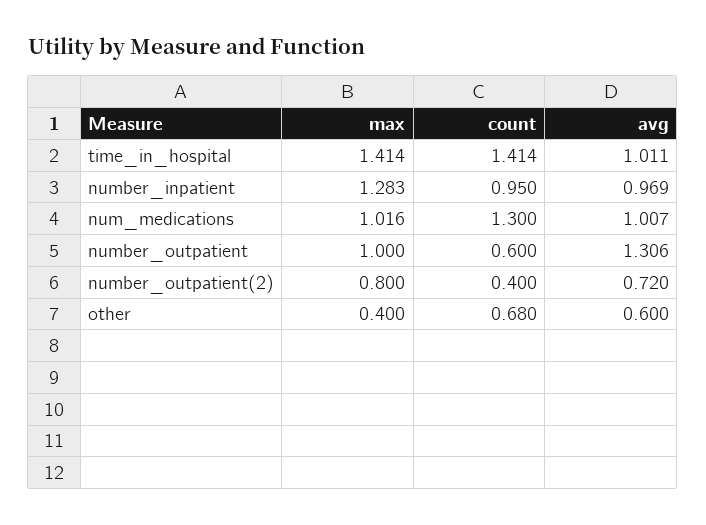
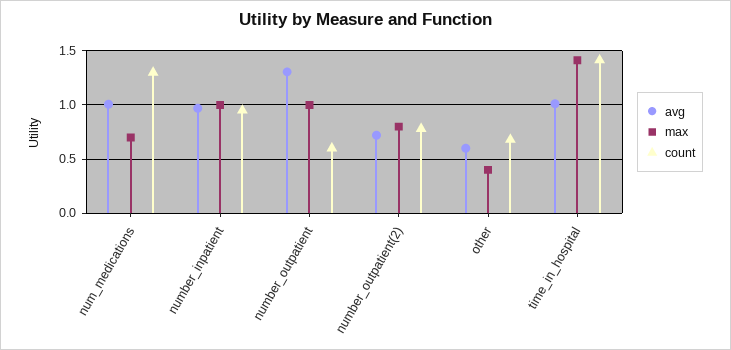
  {
    "max": {
      "time_in_hospital": 1.414,
-     "number_inpatient": 1.283,
+     "number_inpatient": 1,
-     "num_medications": 1.016,
+     "num_medications": 0.7,
      "number_outpatient": 1,
      "number_outpatient(2)": 0.8,
      "other": 0.4
    },
    "count": {
      "time_in_hospital": 1.414,
      "number_inpatient": 0.95,
      "num_medications": 1.3,
      "number_outpatient": 0.6,
-     "number_outpatient(2)": 0.4,
+     "number_outpatient(2)": 0.8,
      "other": 0.68
    },
    "avg": {
      "time_in_hospital": 1.011,
      "number_inpatient": 0.969,
      "num_medications": 1.007,
      "number_outpatient": 1.306,
      "number_outpatient(2)": 0.72,
      "other": 0.6
    }
  }

